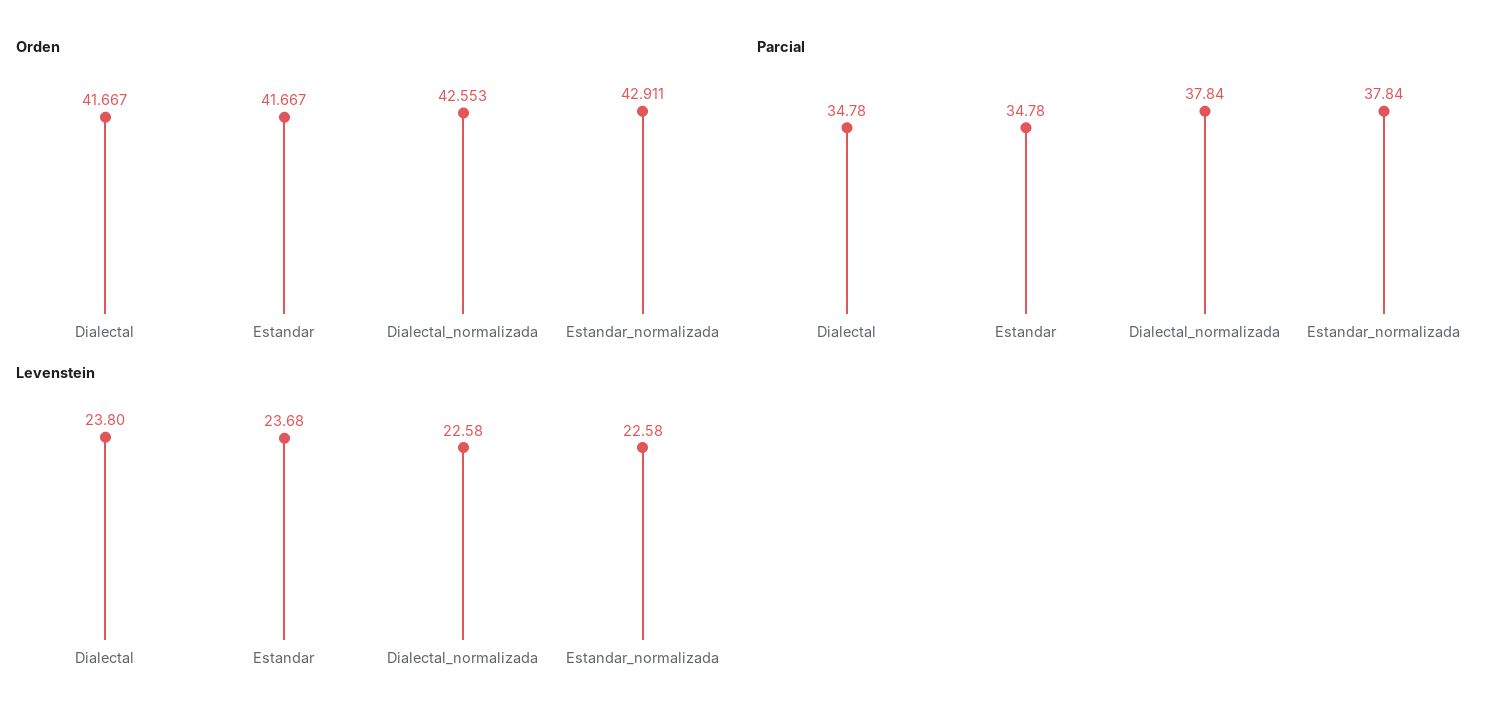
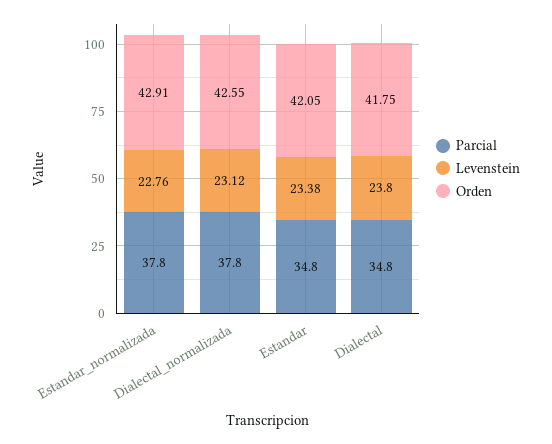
  {
    "Orden": {
-     "Dialectal": 41.667,
+     "Dialectal": 41.75,
-     "Estandar": 41.667,
+     "Estandar": 42.05,
      "Dialectal_normalizada": 42.553,
      "Estandar_normalizada": 42.911
    },
    "Parcial": {
      "Dialectal": 34.78,
      "Estandar": 34.78,
      "Dialectal_normalizada": 37.84,
      "Estandar_normalizada": 37.84
    },
    "Levenstein": {
      "Dialectal": 23.8,
-     "Estandar": 23.68,
+     "Estandar": 23.38,
-     "Dialectal_normalizada": 22.58,
+     "Dialectal_normalizada": 23.12,
-     "Estandar_normalizada": 22.58
+     "Estandar_normalizada": 22.76
    }
  }

